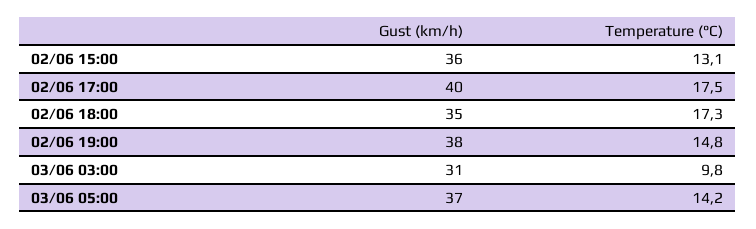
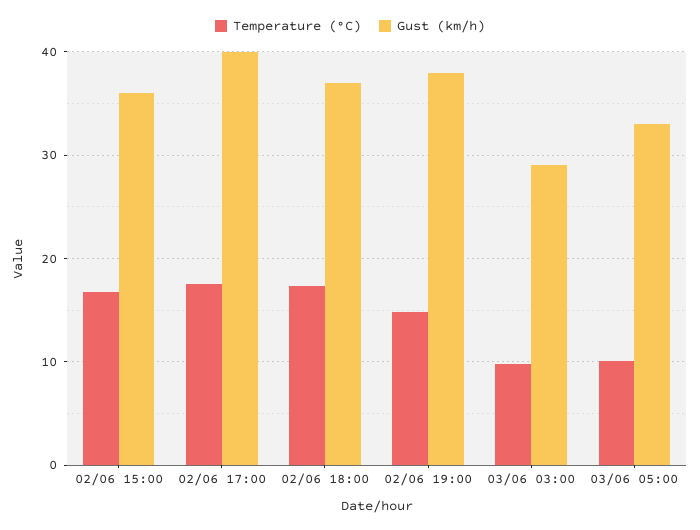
  {
    "Gust (km/h)": {
      "02/06 15:00": 36,
      "02/06 17:00": 40,
-     "02/06 18:00": 35,
+     "02/06 18:00": 37,
      "02/06 19:00": 38,
-     "03/06 03:00": 31,
+     "03/06 03:00": 29,
-     "03/06 05:00": 37
+     "03/06 05:00": 33
    },
    "Temperature (°C)": {
-     "02/06 15:00": 13.1,
+     "02/06 15:00": 17,
      "02/06 17:00": 17.5,
      "02/06 18:00": 17.3,
      "02/06 19:00": 14.8,
      "03/06 03:00": 9.8,
-     "03/06 05:00": 14.2
+     "03/06 05:00": 10
    }
  }

